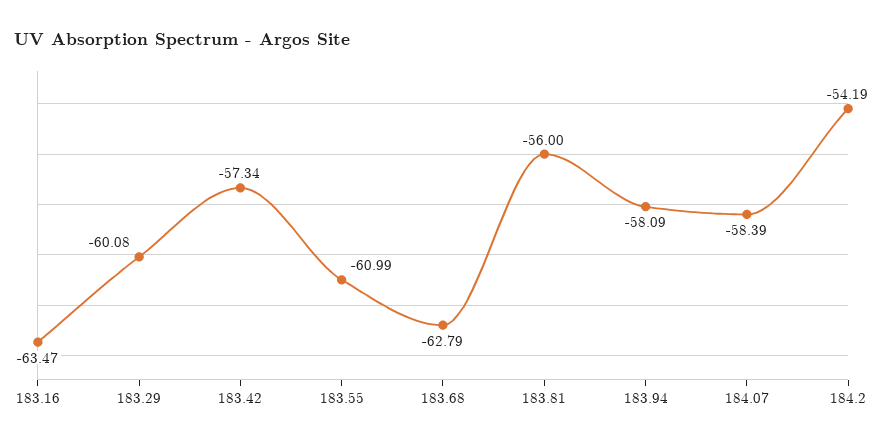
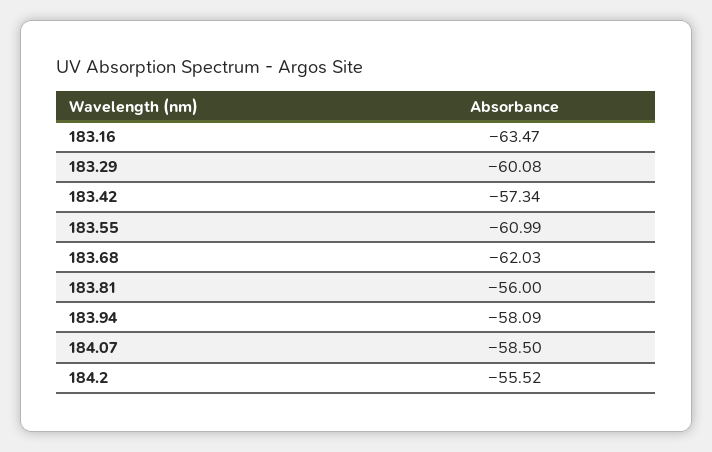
  {
    "183.16": -63.47,
    "183.29": -60.08,
    "183.42": -57.34,
    "183.55": -60.99,
-   "183.68": -62.79,
+   "183.68": -62.03,
    "183.81": -56,
    "183.94": -58.09,
-   "184.07": -58.39,
+   "184.07": -58.5,
-   "184.2": -54.19
+   "184.2": -55.52
  }

